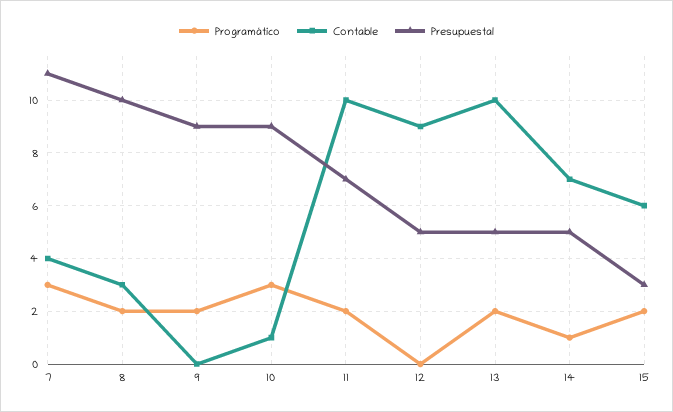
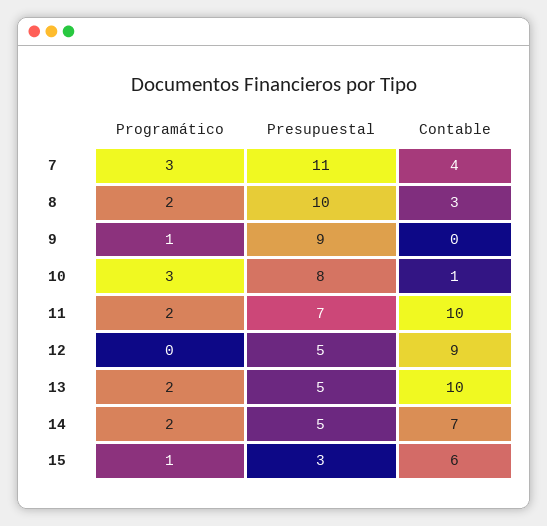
  {
    "Programático": {
      "7": 3,
      "8": 2,
-     "9": 2,
+     "9": 1,
      "10": 3,
      "11": 2,
      "12": 0,
      "13": 2,
-     "14": 1,
+     "14": 2,
-     "15": 2
+     "15": 1
    },
    "Contable": {
      "7": 4,
      "8": 3,
      "9": 0,
      "10": 1,
      "11": 10,
      "12": 9,
      "13": 10,
      "14": 7,
      "15": 6
    },
    "Presupuestal": {
      "7": 11,
      "8": 10,
      "9": 9,
-     "10": 9,
+     "10": 8,
      "11": 7,
      "12": 5,
      "13": 5,
      "14": 5,
      "15": 3
    }
  }

